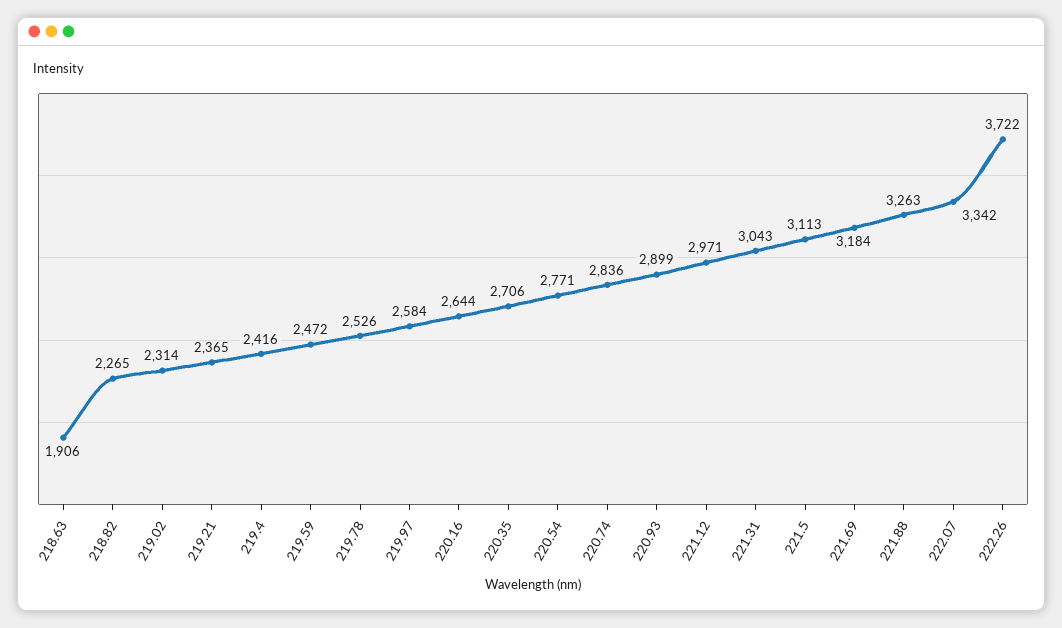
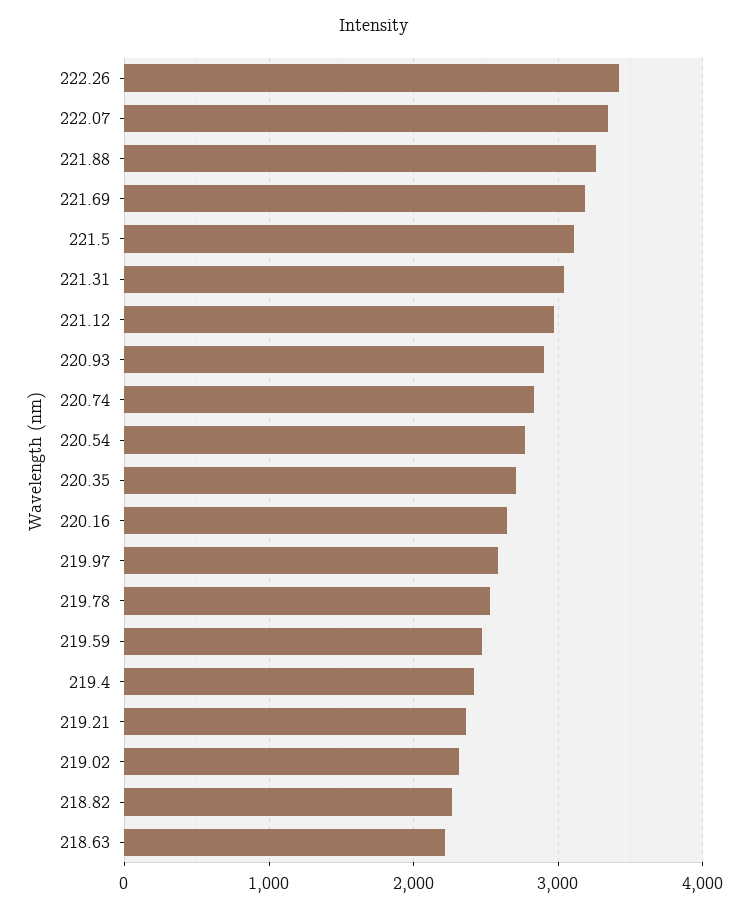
  {
-   "218.63": 1906,
+   "218.63": 2200,
    "218.82": 2265,
    "219.02": 2314,
    "219.21": 2365,
    "219.4": 2416,
    "219.59": 2472,
    "219.78": 2526,
    "219.97": 2584,
    "220.16": 2644,
    "220.35": 2706,
    "220.54": 2771,
    "220.74": 2836,
    "220.93": 2899,
    "221.12": 2971,
    "221.31": 3043,
    "221.5": 3113,
    "221.69": 3184,
    "221.88": 3263,
    "222.07": 3342,
-   "222.26": 3722
+   "222.26": 3400
  }

